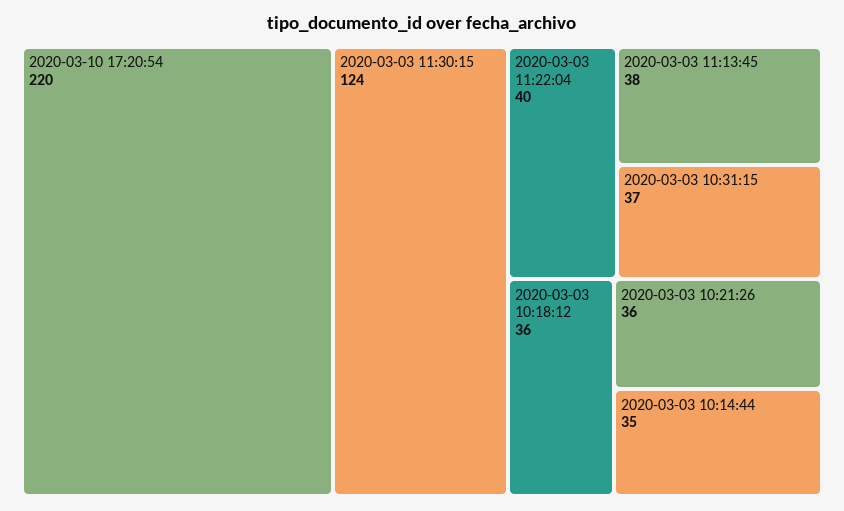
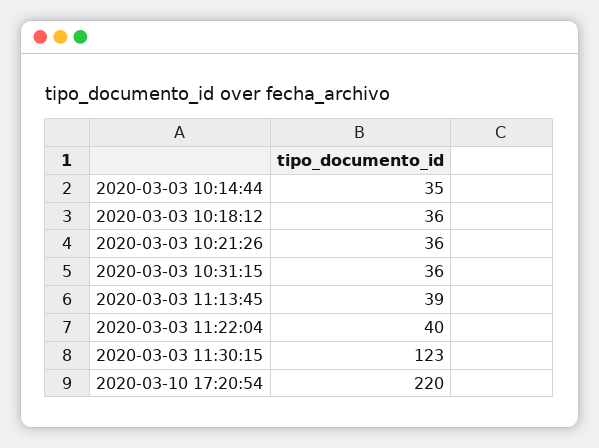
  {
    "2020-03-10 17:20:54": 220,
-   "2020-03-03 11:30:15": 124,
+   "2020-03-03 11:30:15": 123,
    "2020-03-03 11:22:04": 40,
-   "2020-03-03 11:13:45": 38,
+   "2020-03-03 11:13:45": 39,
-   "2020-03-03 10:31:15": 37,
+   "2020-03-03 10:31:15": 36,
    "2020-03-03 10:18:12": 36,
    "2020-03-03 10:21:26": 36,
    "2020-03-03 10:14:44": 35
  }

